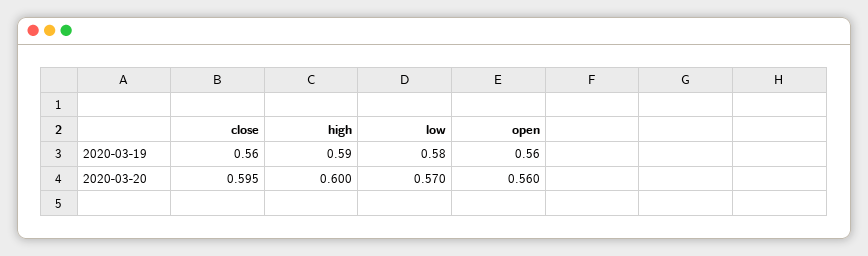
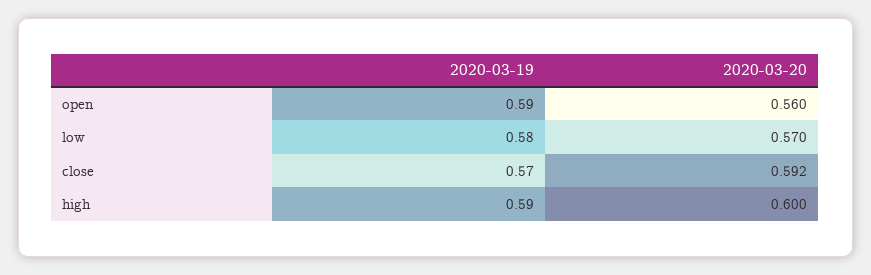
  {
    "close": {
-     "2020-03-19": 0.56,
+     "2020-03-19": 0.57,
-     "2020-03-20": 0.595
+     "2020-03-20": 0.592
    },
    "high": {
      "2020-03-19": 0.59,
      "2020-03-20": 0.6
    },
    "low": {
      "2020-03-19": 0.58,
      "2020-03-20": 0.57
    },
    "open": {
-     "2020-03-19": 0.56,
+     "2020-03-19": 0.59,
      "2020-03-20": 0.56
    }
  }

